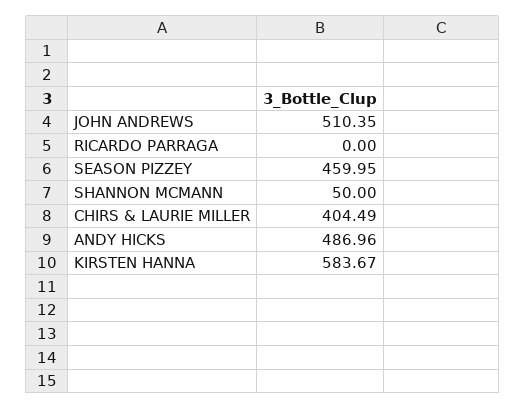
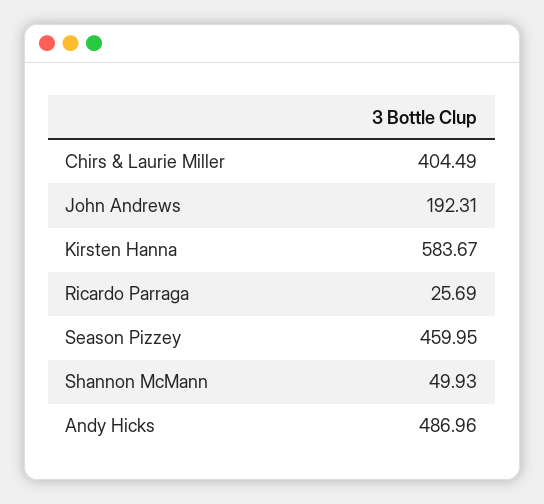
  {
-   "JOHN ANDREWS": 510.35,
+   "JOHN ANDREWS": 192.31,
-   "RICARDO PARRAGA": 0,
+   "RICARDO PARRAGA": 25.69,
    "SEASON PIZZEY": 459.95,
-   "SHANNON MCMANN": 50,
+   "SHANNON MCMANN": 49.93,
    "CHIRS & LAURIE MILLER": 404.49,
    "ANDY HICKS": 486.96,
    "KIRSTEN HANNA": 583.67
  }

